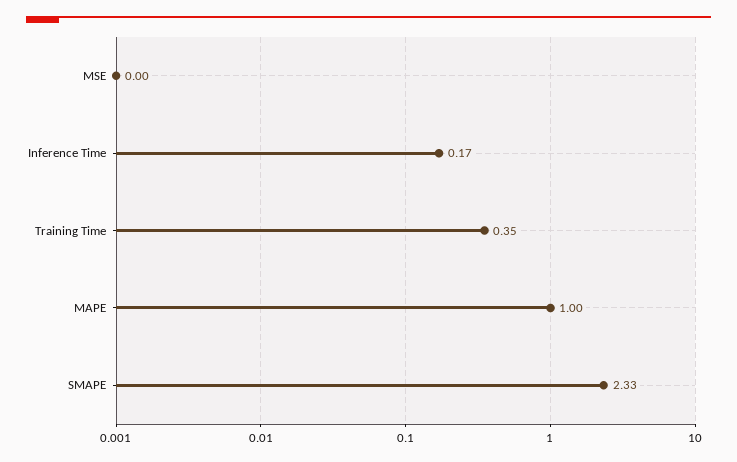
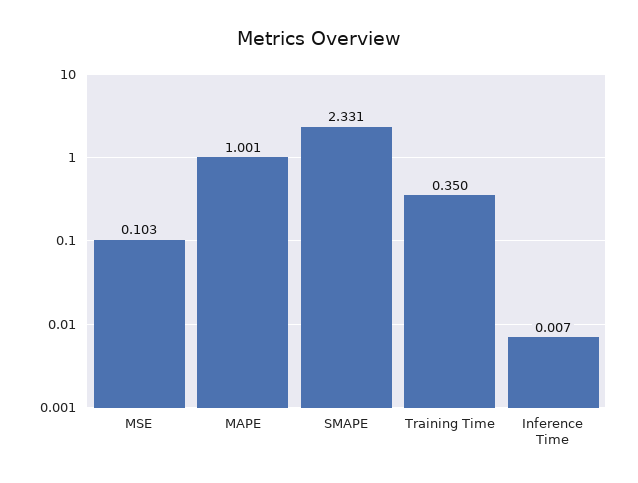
  {
-   "MSE": 0,
+   "MSE": 0.103,
-   "Inference Time": 0.17,
+   "Inference Time": 0.007,
    "Training Time": 0.35,
    "MAPE": 1.001,
    "SMAPE": 2.331
  }

